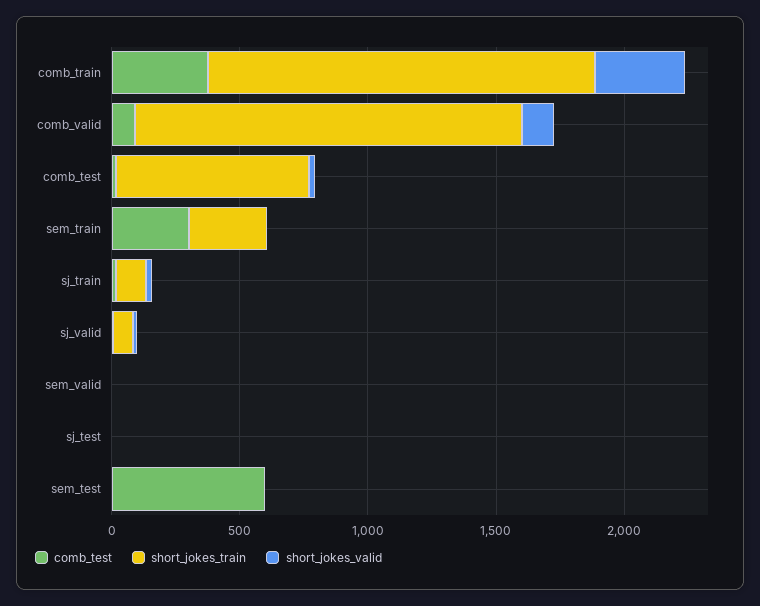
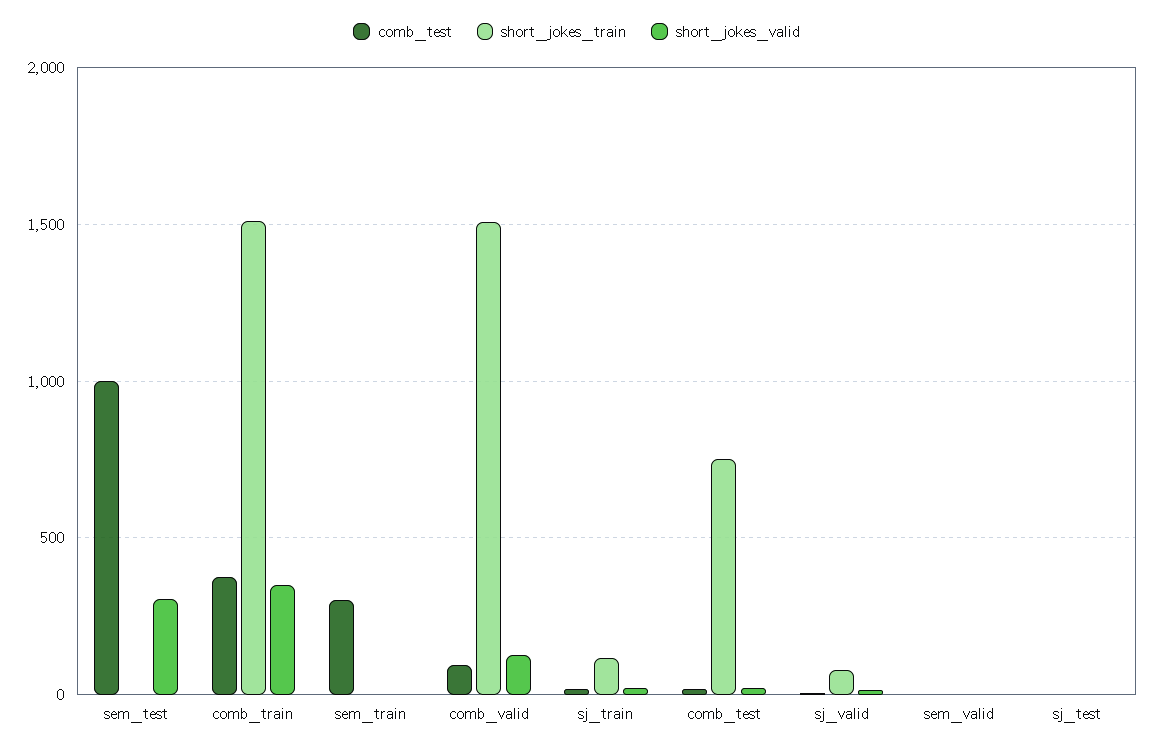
  {
    "comb_test": {
      "comb_train": 400,
      "comb_valid": 100,
      "comb_test": 0,
      "sem_train": 300,
      "sj_train": 0,
      "sj_valid": 0,
      "sem_valid": 0,
      "sj_test": 0,
-     "sem_test": 600
+     "sem_test": 1000
    },
    "short_jokes_train": {
      "comb_train": 1500,
      "comb_valid": 1500,
      "comb_test": 750,
-     "sem_train": 300,
+     "sem_train": 0,
      "sj_train": 100,
      "sj_valid": 100,
      "sem_valid": 0,
      "sj_test": 0,
      "sem_test": 0
    },
    "short_jokes_valid": {
      "comb_train": 350,
      "comb_valid": 150,
      "comb_test": 0,
      "sem_train": 0,
      "sj_train": 0,
      "sj_valid": 0,
      "sem_valid": 0,
      "sj_test": 0,
-     "sem_test": 0
+     "sem_test": 300
    }
  }

